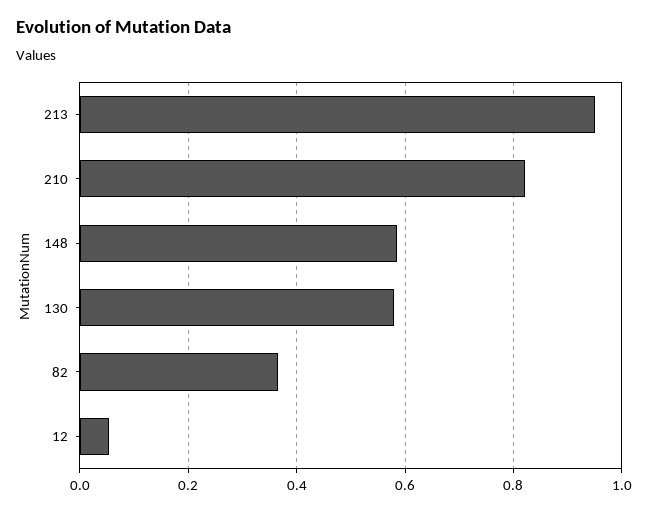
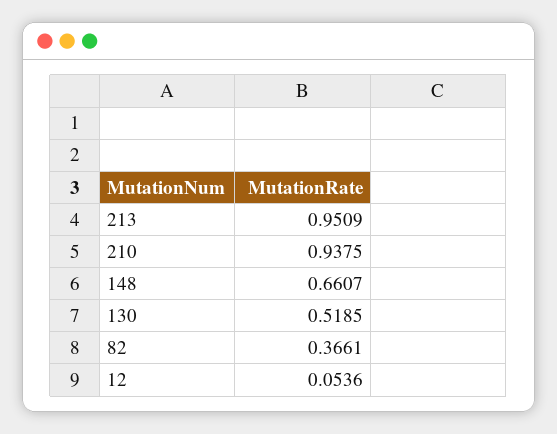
  {
    "213": 0.9509,
-   "210": 0.82,
+   "210": 0.9375,
-   "148": 0.58,
+   "148": 0.6607,
-   "130": 0.58,
+   "130": 0.5185,
    "82": 0.3661,
    "12": 0.0536
  }

